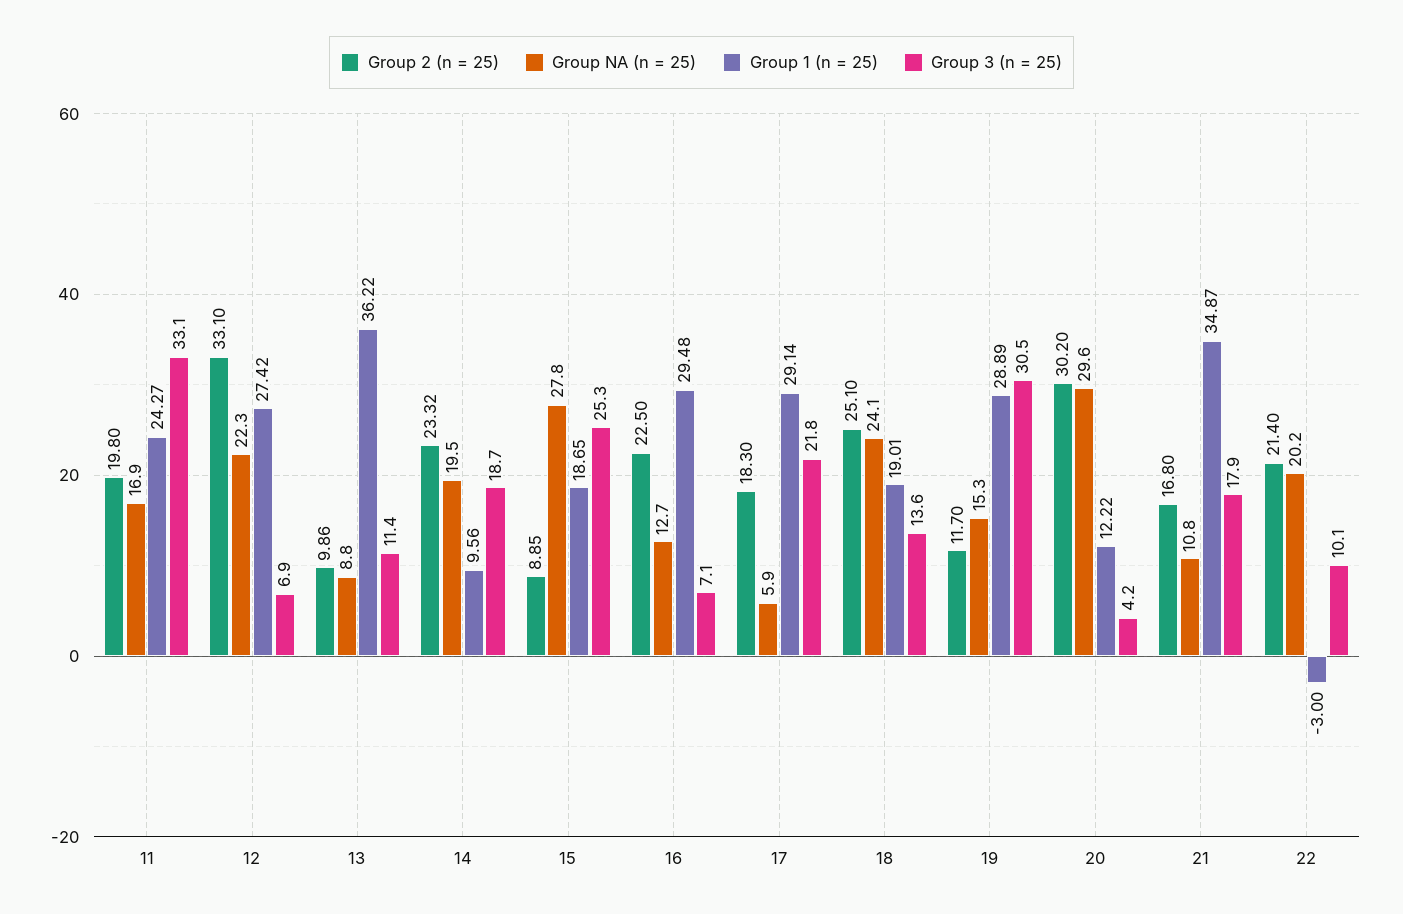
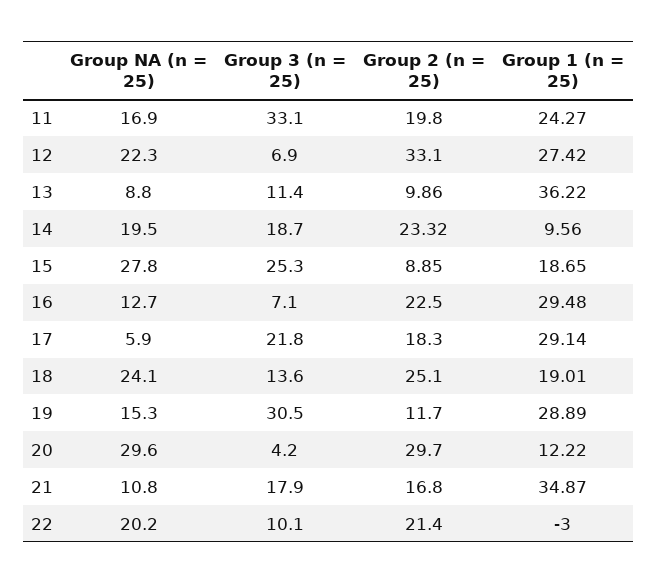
  {
    "Group 2 (n = 25)": {
      "11": 19.8,
      "12": 33.1,
      "13": 9.86,
      "14": 23.32,
      "15": 8.85,
      "16": 22.5,
      "17": 18.3,
      "18": 25.1,
      "19": 11.7,
-     "20": 30.2,
+     "20": 29.7,
      "21": 16.8,
      "22": 21.4
    },
    "Group NA (n = 25)": {
      "11": 16.9,
      "12": 22.3,
      "13": 8.8,
      "14": 19.5,
      "15": 27.8,
      "16": 12.7,
      "17": 5.9,
      "18": 24.1,
      "19": 15.3,
      "20": 29.6,
      "21": 10.8,
      "22": 20.2
    },
    "Group 1 (n = 25)": {
      "11": 24.27,
      "12": 27.42,
      "13": 36.22,
      "14": 9.56,
      "15": 18.65,
      "16": 29.48,
      "17": 29.14,
      "18": 19.01,
      "19": 28.89,
      "20": 12.22,
      "21": 34.87,
      "22": -3
    },
    "Group 3 (n = 25)": {
      "11": 33.1,
      "12": 6.9,
      "13": 11.4,
      "14": 18.7,
      "15": 25.3,
      "16": 7.1,
      "17": 21.8,
      "18": 13.6,
      "19": 30.5,
      "20": 4.2,
      "21": 17.9,
      "22": 10.1
    }
  }

